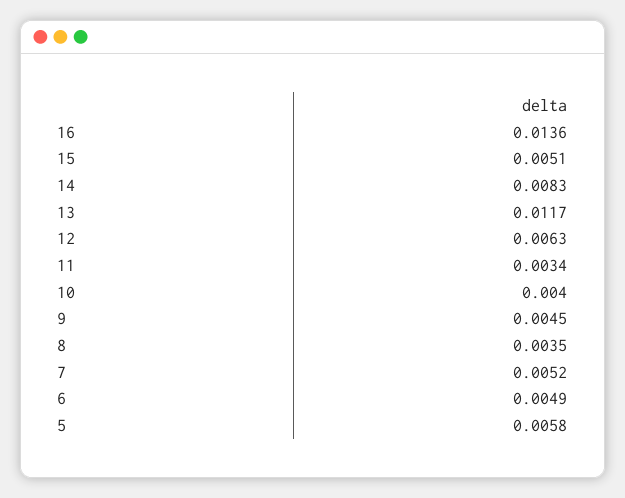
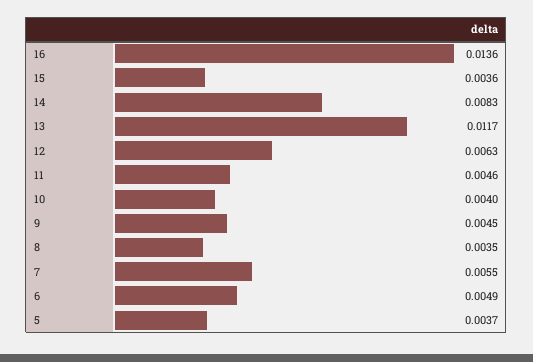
  {
    "16": 0.0136,
-   "15": 0.0051,
+   "15": 0.0036,
    "14": 0.0083,
    "13": 0.0117,
    "12": 0.0063,
-   "11": 0.0034,
+   "11": 0.0046,
    "10": 0.004,
    "9": 0.0045,
    "8": 0.0035,
-   "7": 0.0052,
+   "7": 0.0055,
    "6": 0.0049,
-   "5": 0.0058
+   "5": 0.0037
  }

